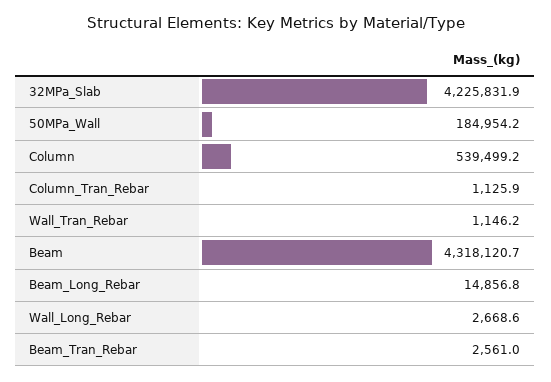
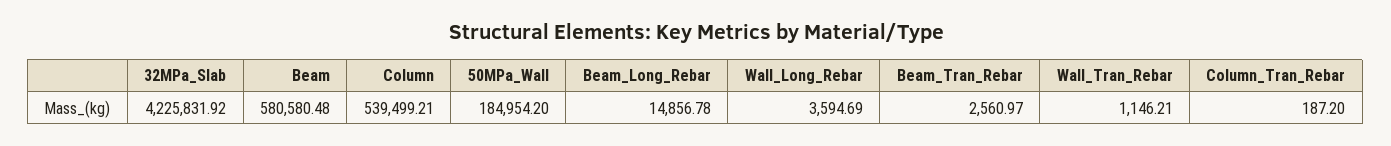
  {
    "32MPa_Slab": 4225831.92,
    "50MPa_Wall": 184954.2,
    "Column": 539499.21,
-   "Column_Tran_Rebar": 1125.9,
+   "Column_Tran_Rebar": 187.2,
    "Wall_Tran_Rebar": 1146.21,
-   "Beam": 4318120.7,
+   "Beam": 580580.48,
    "Beam_Long_Rebar": 14856.78,
-   "Wall_Long_Rebar": 2668.6,
+   "Wall_Long_Rebar": 3594.69,
    "Beam_Tran_Rebar": 2560.97
  }

